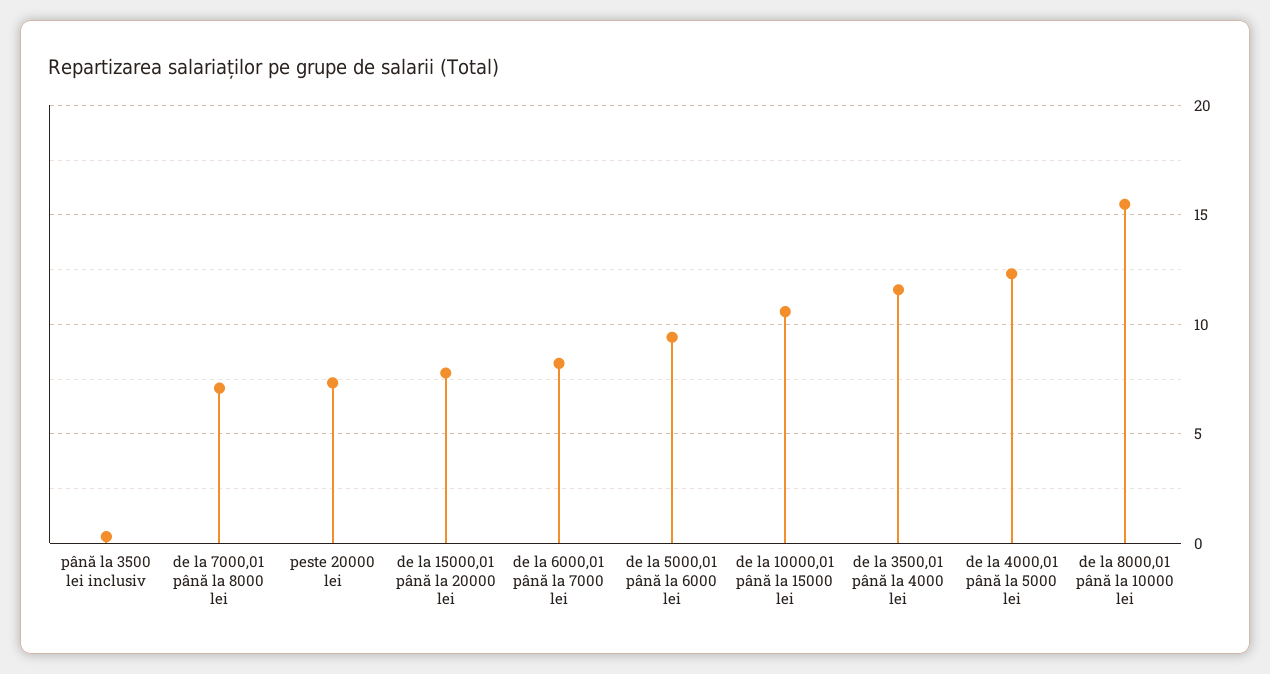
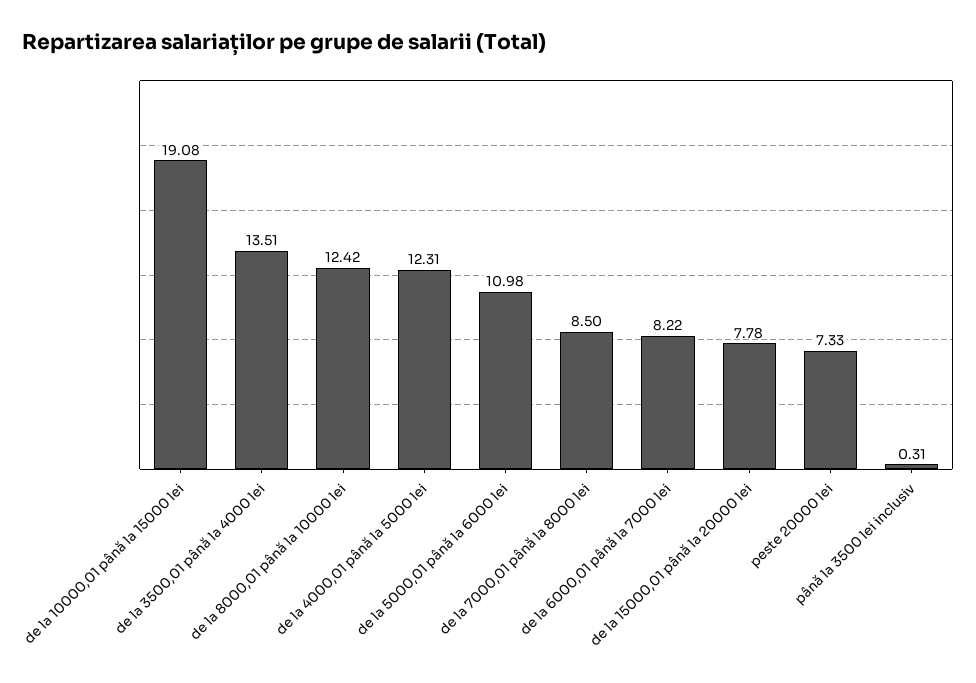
  {
    "până la 3500 lei inclusiv": 0.31,
-   "de la 7000,01 până la 8000 lei": 7,
+   "de la 7000,01 până la 8000 lei": 8.5,
    "peste 20000 lei": 7.33,
    "de la 15000,01 până la 20000 lei": 7.78,
    "de la 6000,01 până la 7000 lei": 8.22,
-   "de la 5000,01 până la 6000 lei": 9.5,
+   "de la 5000,01 până la 6000 lei": 10.98,
-   "de la 10000,01 până la 15000 lei": 10.5,
+   "de la 10000,01 până la 15000 lei": 19.08,
-   "de la 3500,01 până la 4000 lei": 11.5,
+   "de la 3500,01 până la 4000 lei": 13.51,
    "de la 4000,01 până la 5000 lei": 12.31,
-   "de la 8000,01 până la 10000 lei": 15.5
+   "de la 8000,01 până la 10000 lei": 12.42
  }

